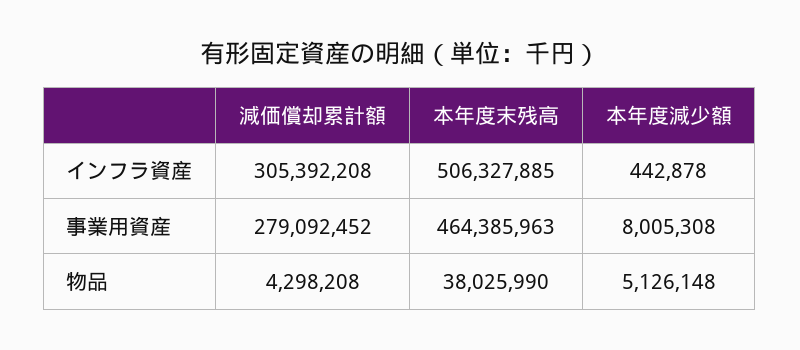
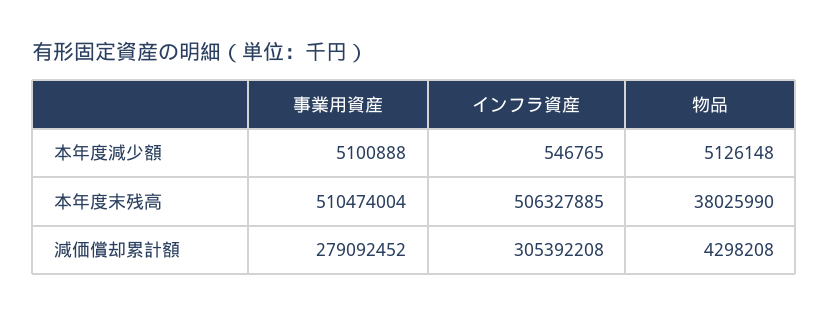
  {
    "減価償却累計額": {
      "インフラ資産": 305392208,
      "事業用資産": 279092452,
      "物品": 4298208
    },
    "本年度末残高": {
      "インフラ資産": 506327885,
-     "事業用資産": 464385963,
+     "事業用資産": 510474004,
      "物品": 38025990
    },
    "本年度減少額": {
-     "インフラ資産": 442878,
+     "インフラ資産": 546765,
-     "事業用資産": 8005308,
+     "事業用資産": 5100888,
      "物品": 5126148
    }
  }

